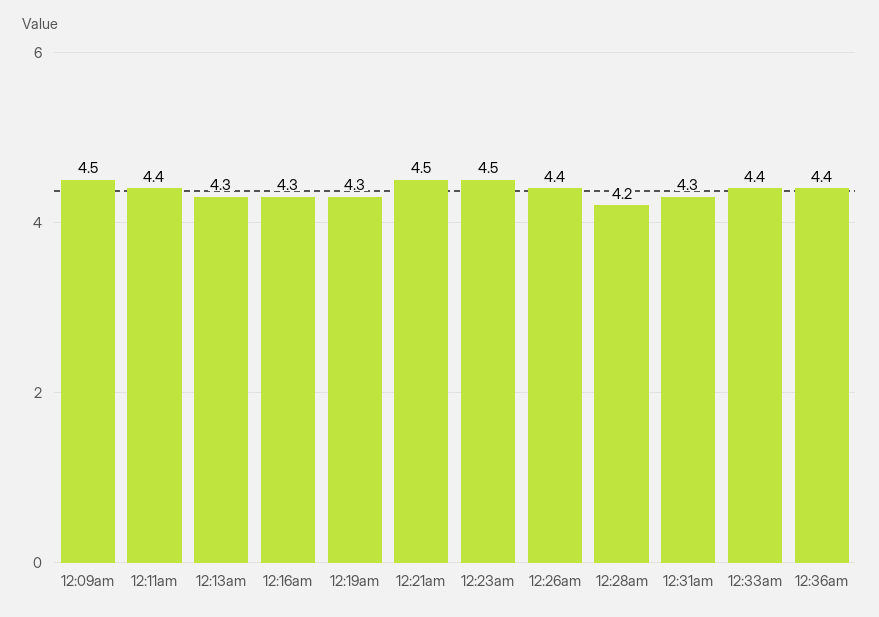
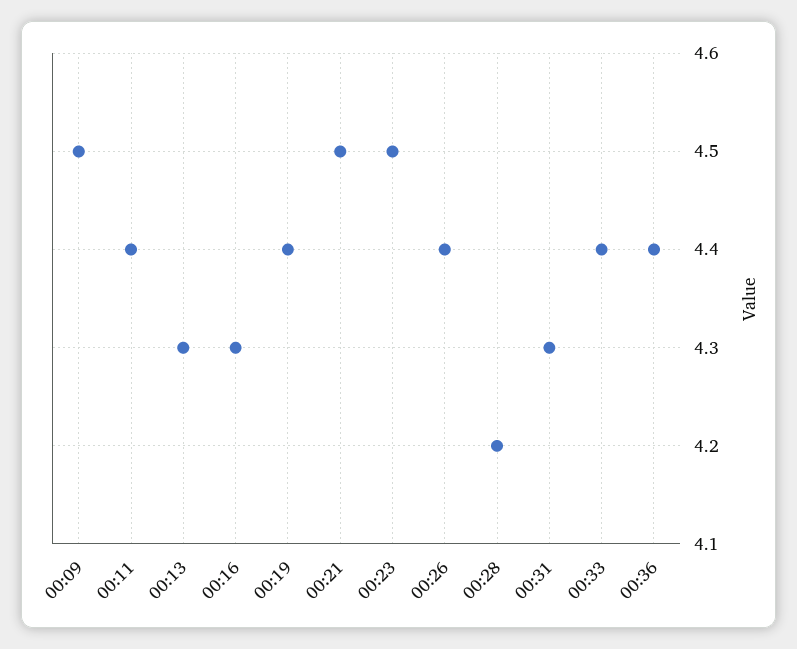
  {
    "12:09am": 4.5,
    "12:11am": 4.4,
    "12:13am": 4.3,
    "12:16am": 4.3,
-   "12:19am": 4.3,
+   "12:19am": 4.4,
    "12:21am": 4.5,
    "12:23am": 4.5,
    "12:26am": 4.4,
    "12:28am": 4.2,
    "12:31am": 4.3,
    "12:33am": 4.4,
    "12:36am": 4.4
  }

